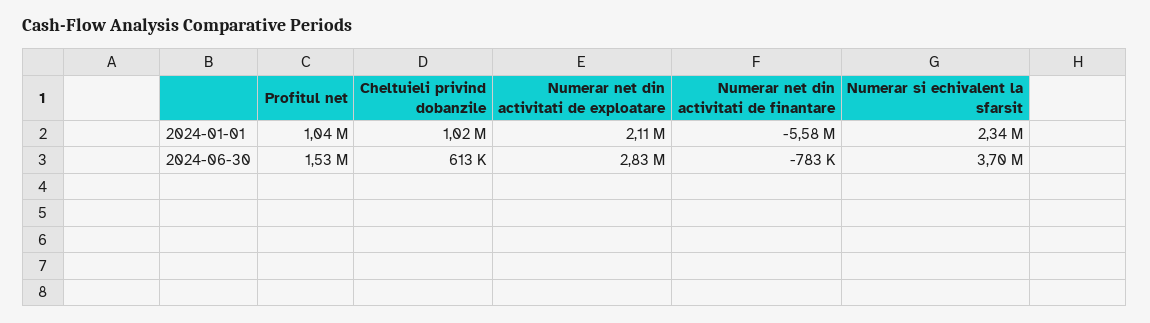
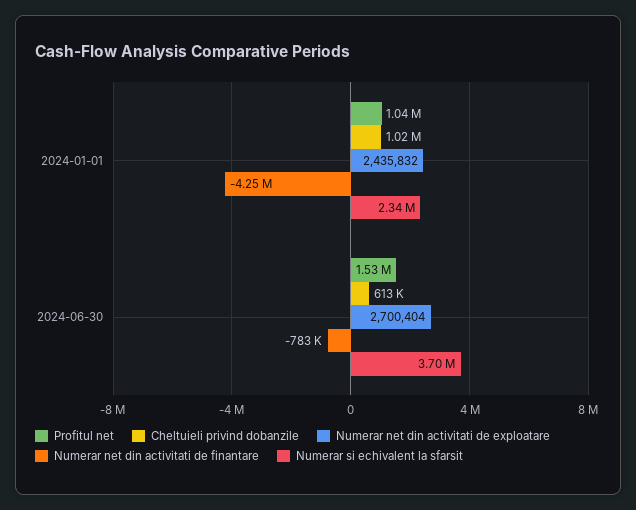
  {
    "Profitul net": {
      "2024-01-01": 1040000,
      "2024-06-30": 1530000
    },
    "Cheltuieli privind dobanzile": {
      "2024-01-01": 1020000,
      "2024-06-30": 613000
    },
    "Numerar net din activitati de exploatare": {
-     "2024-01-01": 2110000,
+     "2024-01-01": 2435832,
-     "2024-06-30": 2830000
+     "2024-06-30": 2700404
    },
    "Numerar net din activitati de finantare": {
-     "2024-01-01": -5580000,
+     "2024-01-01": -4250000,
      "2024-06-30": -783000
    },
    "Numerar si echivalent la sfarsit": {
      "2024-01-01": 2340000,
      "2024-06-30": 3700000
    }
  }

